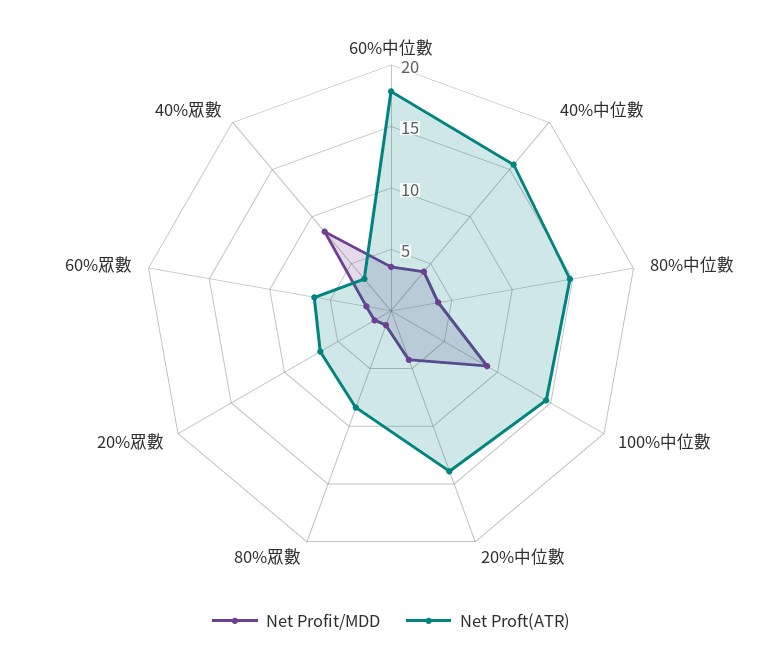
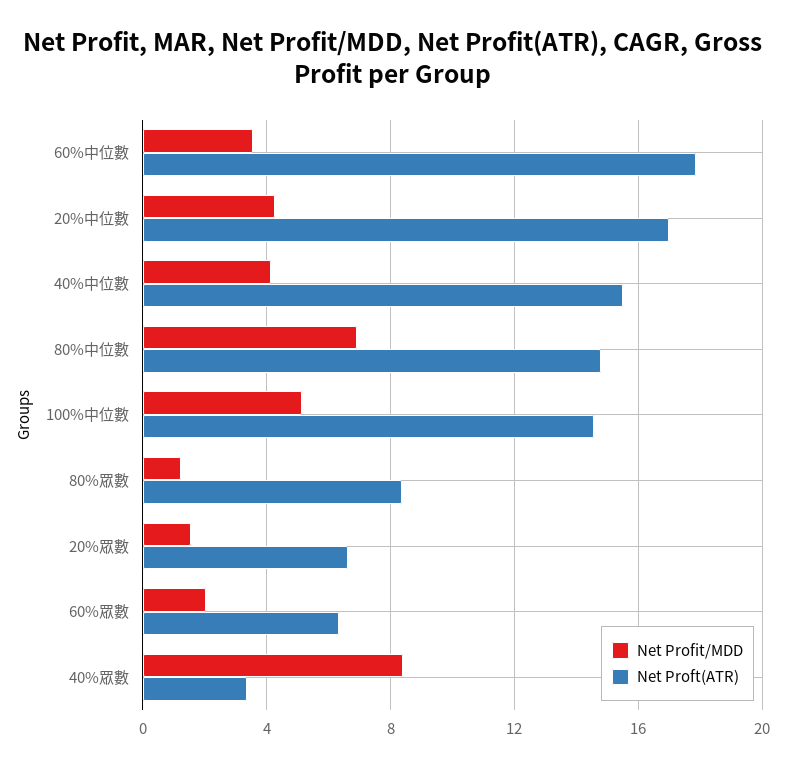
  {
    "Net Profit/MDD": {
      "60%中位數": 3.5,
      "40%中位數": 4,
-     "80%中位數": 4,
+     "80%中位數": 7,
-     "100%中位數": 9,
+     "100%中位數": 5,
      "20%中位數": 4.5,
      "80%眾數": 1,
      "20%眾數": 1.5,
      "60%眾數": 2,
      "40%眾數": 8.5
    },
    "Net Proft(ATR)": {
      "60%中位數": 18,
      "40%中位數": 15.5,
      "80%中位數": 15,
      "100%中位數": 14.5,
-     "20%中位數": 14,
+     "20%中位數": 17,
      "80%眾數": 8.5,
      "20%眾數": 6.5,
      "60%眾數": 6.5,
      "40%眾數": 3.5
    }
  }

